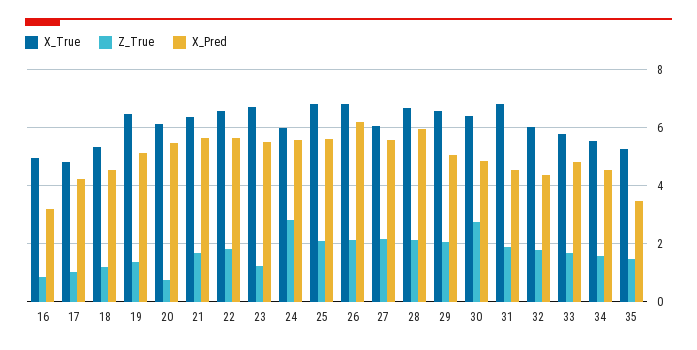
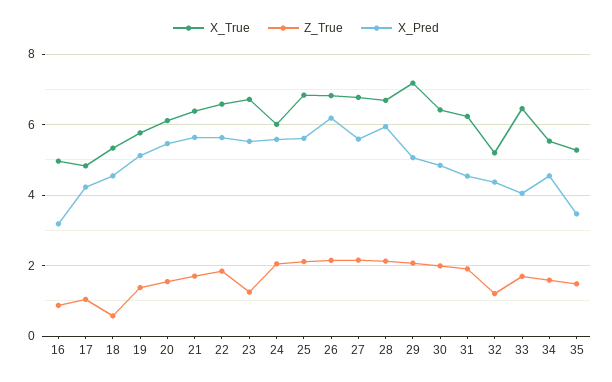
  {
    "X_True": {
      "16": 5,
      "17": 4.8,
      "18": 5.4,
-     "19": 6.5,
+     "19": 5.8,
      "20": 6.2,
      "21": 6.4,
      "22": 6.6,
      "23": 6.8,
      "24": 6,
      "25": 6.8,
      "26": 6.8,
-     "27": 6,
+     "27": 6.8,
      "28": 6.6,
-     "29": 6.5,
+     "29": 7.2,
      "30": 6.4,
-     "31": 6.75,
+     "31": 6.2,
-     "32": 6,
+     "32": 5.2,
-     "33": 5.75,
+     "33": 6.4,
      "34": 5.6,
      "35": 5.2
    },
    "Z_True": {
      "16": 0.8,
      "17": 1,
-     "18": 1.25,
+     "18": 0.6,
      "19": 1.4,
-     "20": 0.75,
+     "20": 1.6,
      "21": 1.8,
      "22": 1.8,
      "23": 1.2,
-     "24": 2.75,
+     "24": 2,
      "25": 2.2,
      "26": 2.2,
      "27": 2.2,
      "28": 2.2,
      "29": 2,
-     "30": 2.75,
+     "30": 2,
      "31": 2,
-     "32": 1.75,
+     "32": 1.2,
      "33": 1.6,
      "34": 1.6,
      "35": 1.4
    },
    "X_Pred": {
      "16": 3.2,
      "17": 4.2,
      "18": 4.6,
      "19": 5.2,
      "20": 5.4,
      "21": 5.6,
      "22": 5.6,
      "23": 5.6,
      "24": 5.6,
      "25": 5.6,
      "26": 6.2,
      "27": 5.6,
      "28": 6,
      "29": 5,
      "30": 4.8,
      "31": 4.6,
      "32": 4.4,
-     "33": 4.75,
+     "33": 4,
      "34": 4.6,
      "35": 3.4
    }
  }

